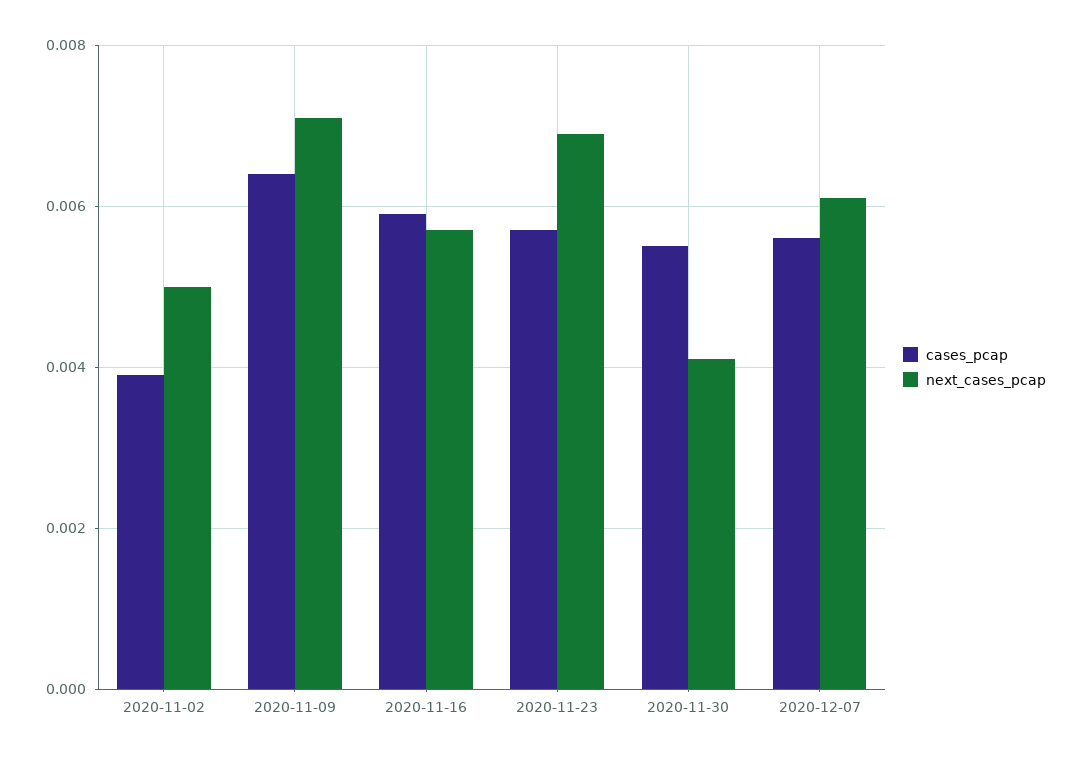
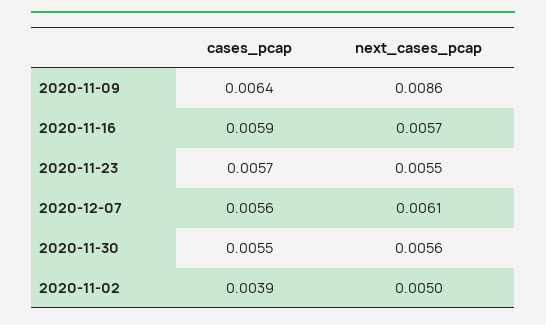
  {
    "cases_pcap": {
      "2020-11-02": 0.0039,
      "2020-11-09": 0.0064,
      "2020-11-16": 0.0059,
      "2020-11-23": 0.0057,
      "2020-11-30": 0.0055,
      "2020-12-07": 0.0056
    },
    "next_cases_pcap": {
      "2020-11-02": 0.005,
-     "2020-11-09": 0.007,
+     "2020-11-09": 0.0086,
      "2020-11-16": 0.0057,
-     "2020-11-23": 0.007,
+     "2020-11-23": 0.0055,
-     "2020-11-30": 0.004,
+     "2020-11-30": 0.0056,
      "2020-12-07": 0.0061
    }
  }

